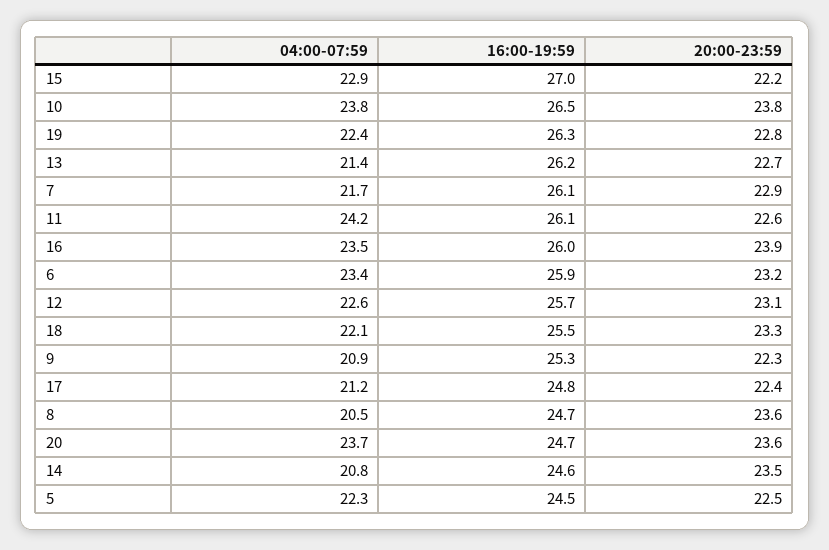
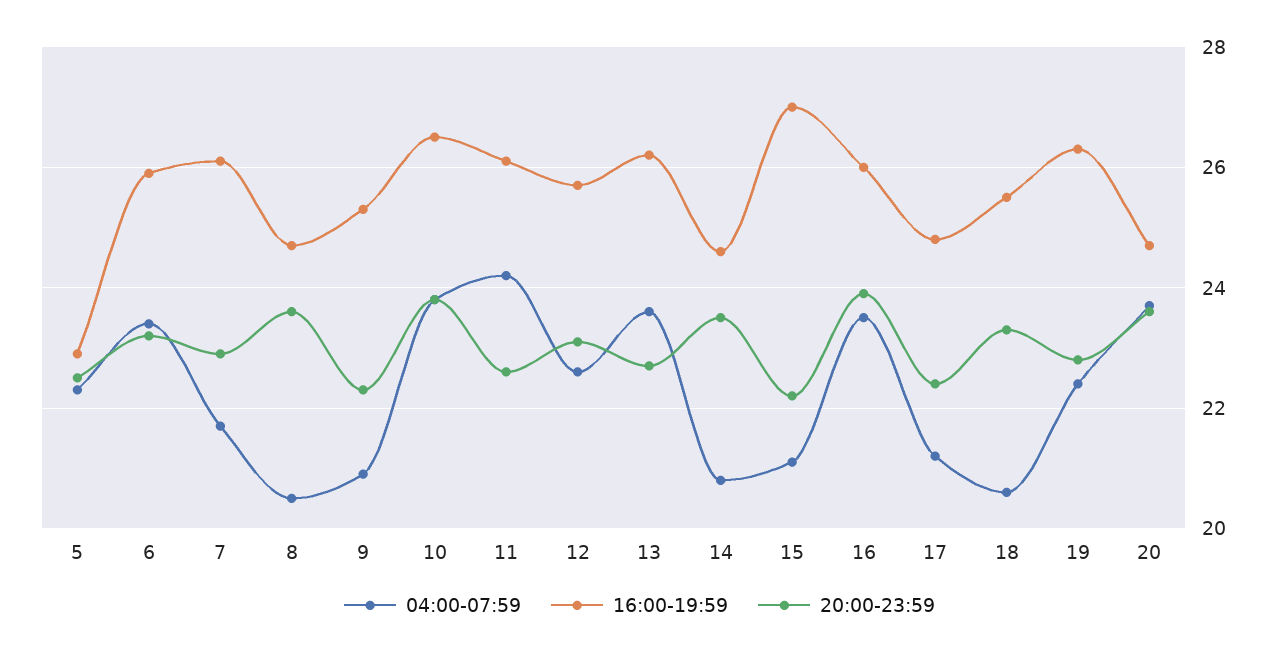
  {
    "04:00-07:59": {
-     "15": 22.9,
+     "15": 21,
      "10": 23.8,
      "19": 22.4,
-     "13": 21.4,
+     "13": 23.5,
      "7": 21.7,
      "11": 24.2,
      "16": 23.5,
      "6": 23.4,
      "12": 22.6,
-     "18": 22.1,
+     "18": 20.5,
      "9": 20.9,
      "17": 21.2,
      "8": 20.5,
      "20": 23.7,
      "14": 20.8,
      "5": 22.3
    },
    "16:00-19:59": {
      "15": 27,
      "10": 26.5,
      "19": 26.3,
      "13": 26.2,
      "7": 26.1,
      "11": 26.1,
      "16": 26,
      "6": 25.9,
      "12": 25.7,
      "18": 25.5,
      "9": 25.3,
      "17": 24.8,
      "8": 24.7,
      "20": 24.7,
      "14": 24.6,
-     "5": 24.5
+     "5": 23
    },
    "20:00-23:59": {
      "15": 22.2,
      "10": 23.8,
      "19": 22.8,
      "13": 22.7,
      "7": 22.9,
      "11": 22.6,
      "16": 23.9,
      "6": 23.2,
      "12": 23.1,
      "18": 23.3,
      "9": 22.3,
      "17": 22.4,
      "8": 23.6,
      "20": 23.6,
      "14": 23.5,
      "5": 22.5
    }
  }

